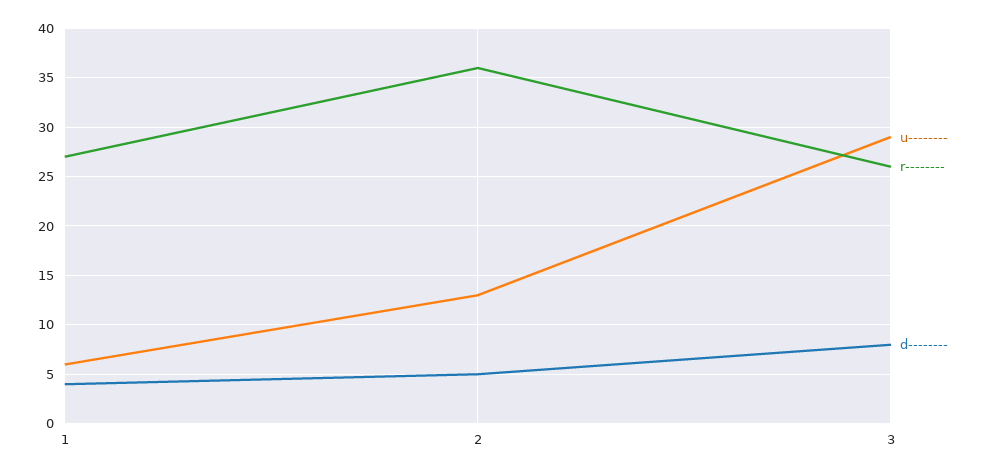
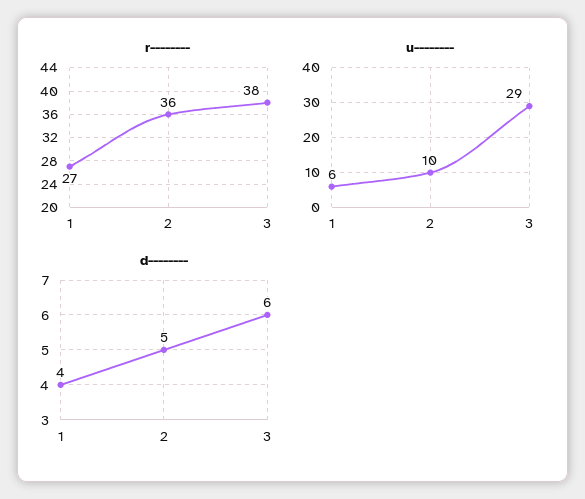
  {
    "u--------": {
      "1": 6,
-     "2": 13,
+     "2": 10,
      "3": 29
    },
    "r--------": {
      "1": 27,
      "2": 36,
-     "3": 26
+     "3": 38
    },
    "d--------": {
      "1": 4,
      "2": 5,
-     "3": 8
+     "3": 6
    }
  }

